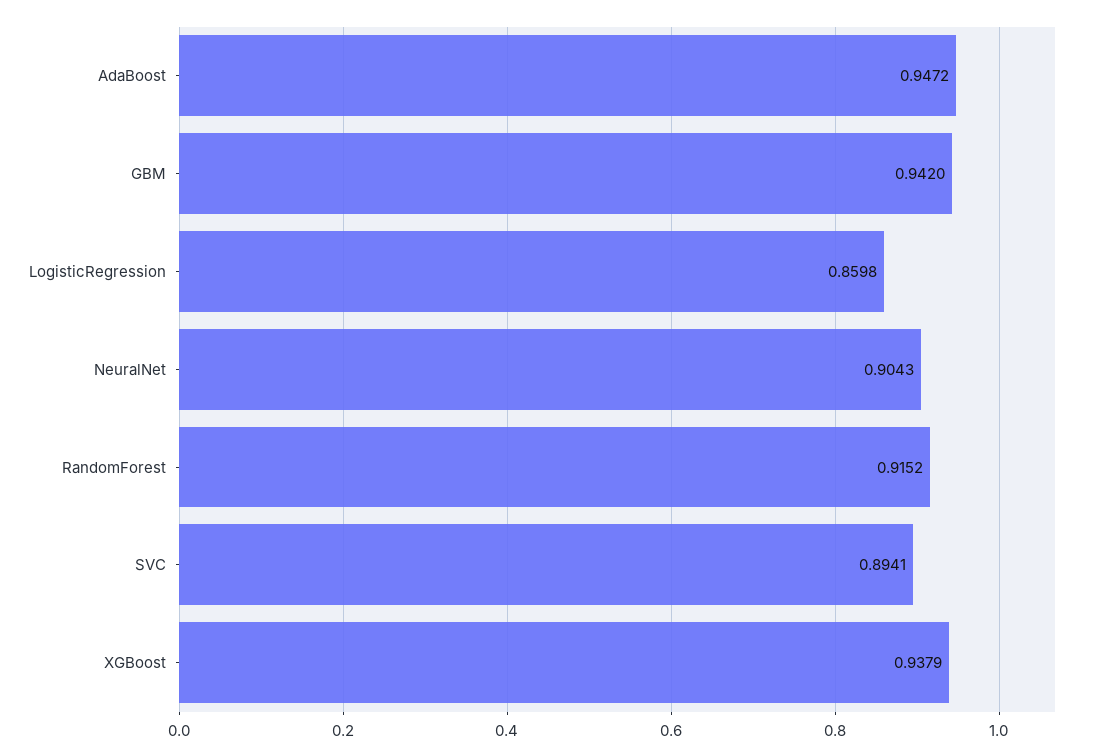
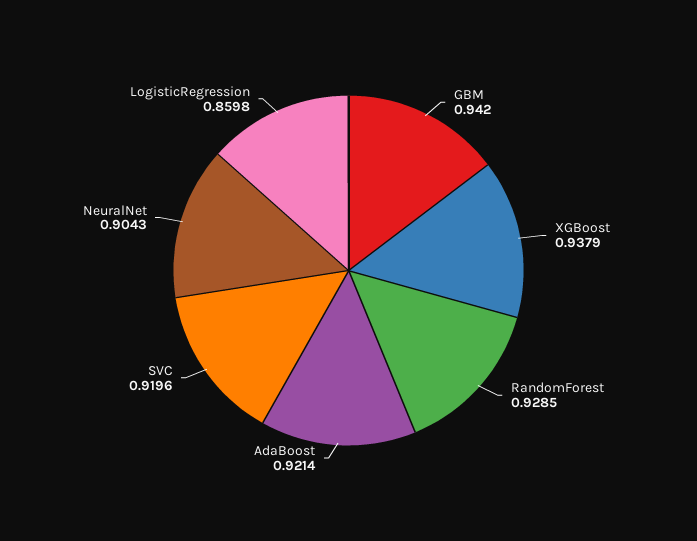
  {
-   "AdaBoost": 0.9472,
+   "AdaBoost": 0.9214,
    "GBM": 0.942,
    "LogisticRegression": 0.8598,
    "NeuralNet": 0.9043,
-   "RandomForest": 0.9152,
+   "RandomForest": 0.9285,
-   "SVC": 0.8941,
+   "SVC": 0.9196,
    "XGBoost": 0.9379
  }

